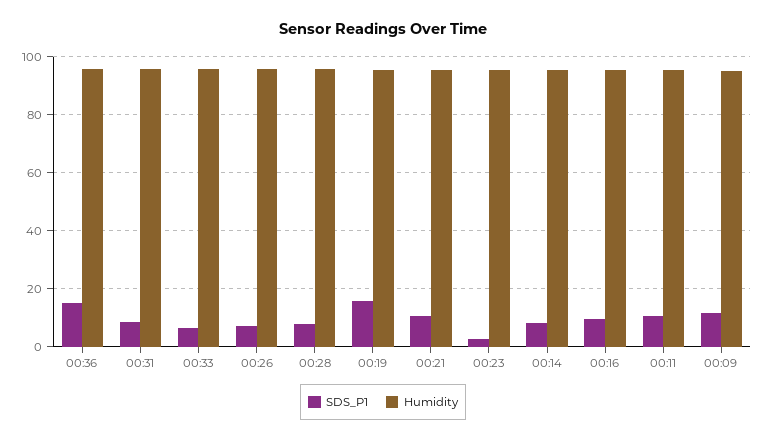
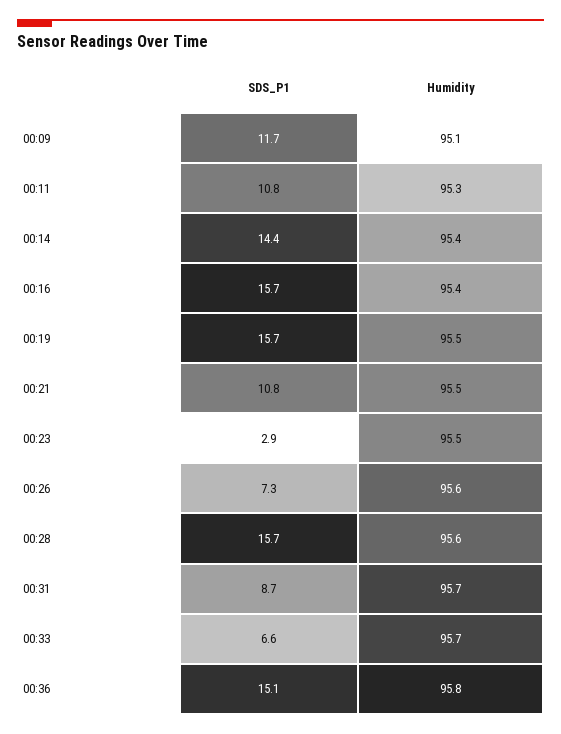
  {
    "SDS_P1": {
      "00:36": 15.1,
      "00:31": 8.7,
      "00:33": 6.6,
      "00:26": 7.3,
-     "00:28": 7.5,
+     "00:28": 15.7,
      "00:19": 15.7,
      "00:21": 10.8,
      "00:23": 2.9,
-     "00:14": 7.5,
+     "00:14": 14.4,
-     "00:16": 10,
+     "00:16": 15.7,
      "00:11": 10.8,
      "00:09": 11.7
    },
    "Humidity": {
      "00:36": 95.8,
      "00:31": 95.7,
      "00:33": 95.7,
      "00:26": 95.6,
      "00:28": 95.6,
      "00:19": 95.5,
      "00:21": 95.5,
      "00:23": 95.5,
      "00:14": 95.4,
      "00:16": 95.4,
      "00:11": 95.3,
      "00:09": 95.1
    }
  }

